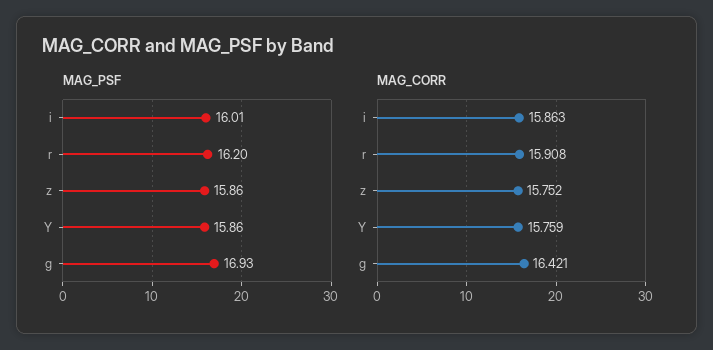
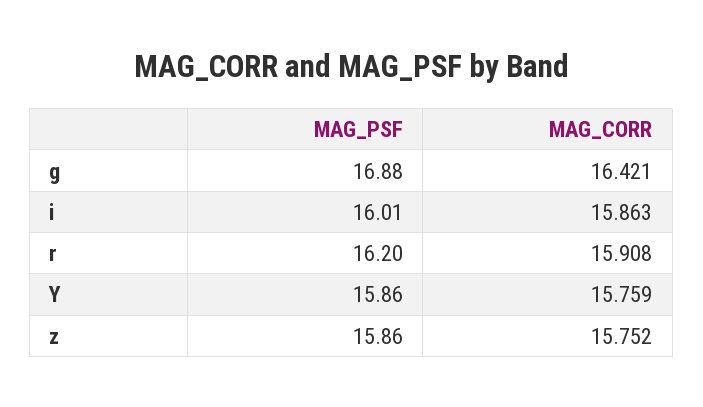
  {
    "MAG_PSF": {
      "i": 16.01,
      "r": 16.2,
      "z": 15.86,
      "Y": 15.86,
-     "g": 16.93
+     "g": 16.88
    },
    "MAG_CORR": {
      "i": 15.863,
      "r": 15.908,
      "z": 15.752,
      "Y": 15.759,
      "g": 16.421
    }
  }

